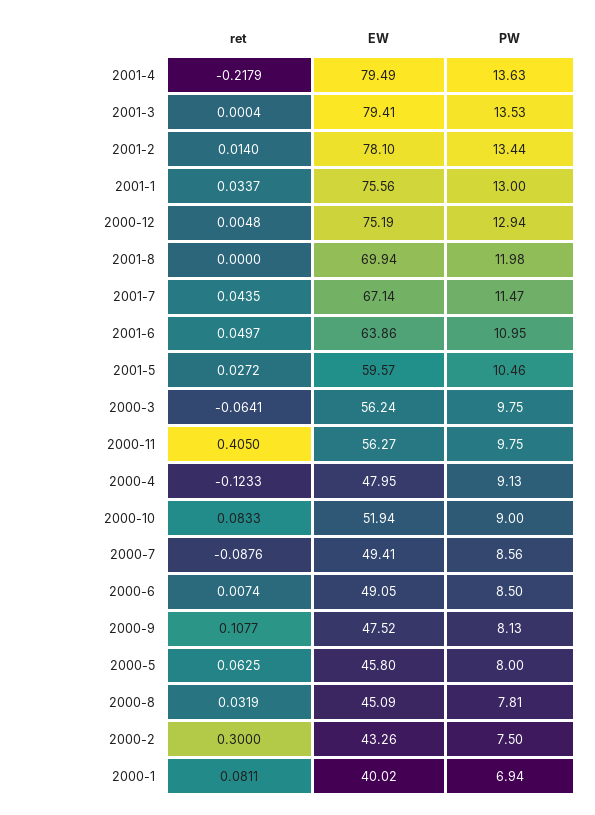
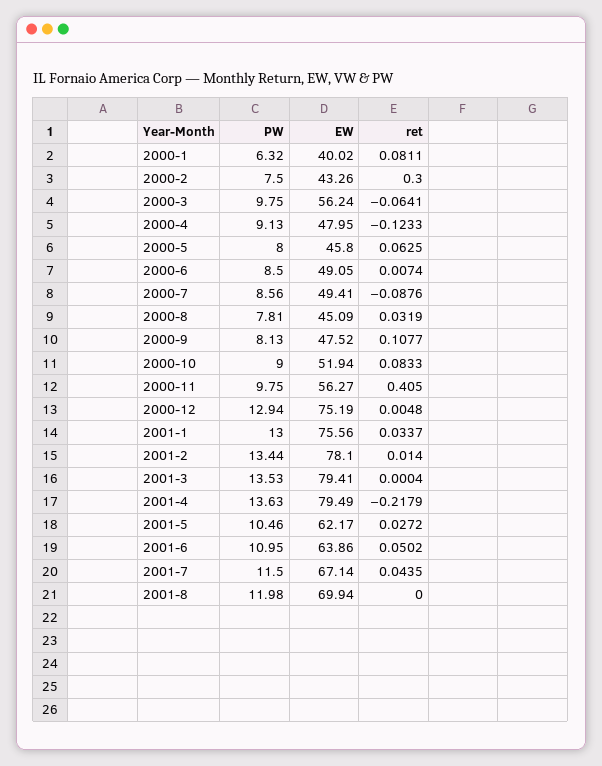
  {
    "ret": {
      "2001-4": -0.2179,
      "2001-3": 0.0004,
      "2001-2": 0.014,
      "2001-1": 0.0337,
      "2000-12": 0.0048,
      "2001-8": 0,
      "2001-7": 0.0435,
-     "2001-6": 0.0497,
+     "2001-6": 0.0502,
      "2001-5": 0.0272,
      "2000-3": -0.0641,
      "2000-11": 0.405,
      "2000-4": -0.1233,
      "2000-10": 0.0833,
      "2000-7": -0.0876,
      "2000-6": 0.0074,
      "2000-9": 0.1077,
      "2000-5": 0.0625,
      "2000-8": 0.0319,
      "2000-2": 0.3,
      "2000-1": 0.0811
    },
    "EW": {
      "2001-4": 79.49,
      "2001-3": 79.41,
      "2001-2": 78.1,
      "2001-1": 75.56,
      "2000-12": 75.19,
      "2001-8": 69.94,
      "2001-7": 67.14,
      "2001-6": 63.86,
-     "2001-5": 59.57,
+     "2001-5": 62.17,
      "2000-3": 56.24,
      "2000-11": 56.27,
      "2000-4": 47.95,
      "2000-10": 51.94,
      "2000-7": 49.41,
      "2000-6": 49.05,
      "2000-9": 47.52,
      "2000-5": 45.8,
      "2000-8": 45.09,
      "2000-2": 43.26,
      "2000-1": 40.02
    },
    "PW": {
      "2001-4": 13.63,
      "2001-3": 13.53,
      "2001-2": 13.44,
      "2001-1": 13,
      "2000-12": 12.94,
      "2001-8": 11.98,
-     "2001-7": 11.47,
+     "2001-7": 11.5,
      "2001-6": 10.95,
      "2001-5": 10.46,
      "2000-3": 9.75,
      "2000-11": 9.75,
      "2000-4": 9.13,
      "2000-10": 9,
      "2000-7": 8.56,
      "2000-6": 8.5,
      "2000-9": 8.13,
      "2000-5": 8,
      "2000-8": 7.81,
      "2000-2": 7.5,
-     "2000-1": 6.94
+     "2000-1": 6.32
    }
  }

